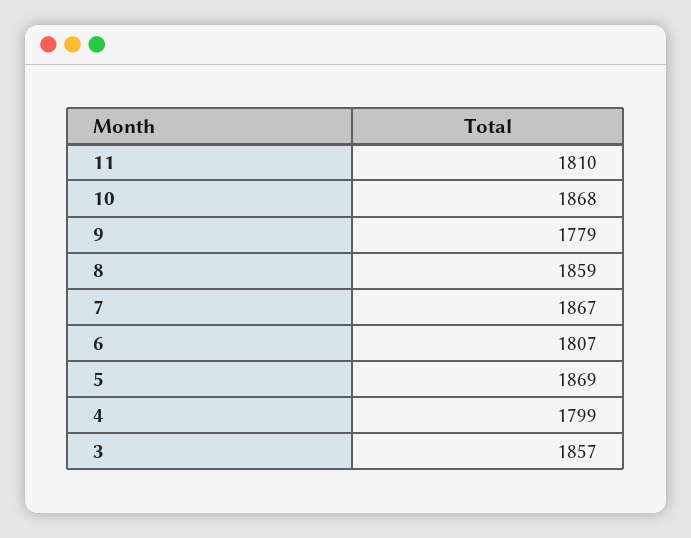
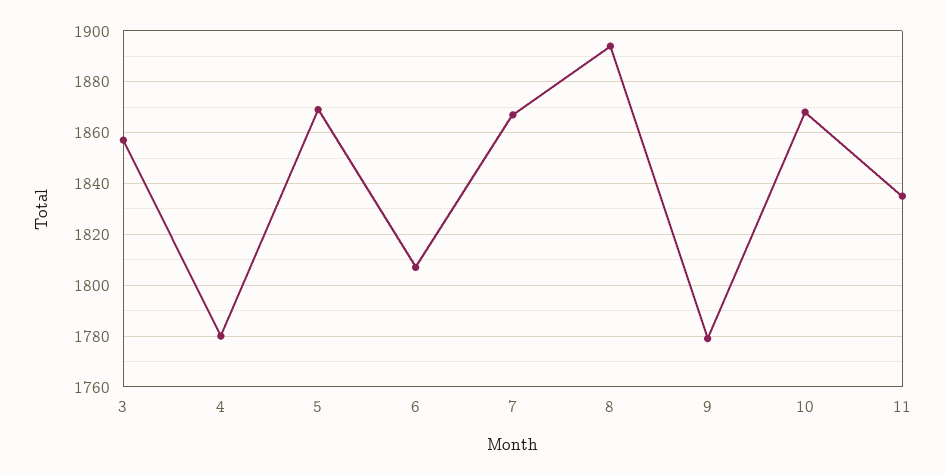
  {
-   "11": 1810,
+   "11": 1835,
    "10": 1868,
    "9": 1779,
-   "8": 1859,
+   "8": 1895,
    "7": 1867,
    "6": 1807,
    "5": 1869,
-   "4": 1799,
+   "4": 1780,
    "3": 1857
  }

